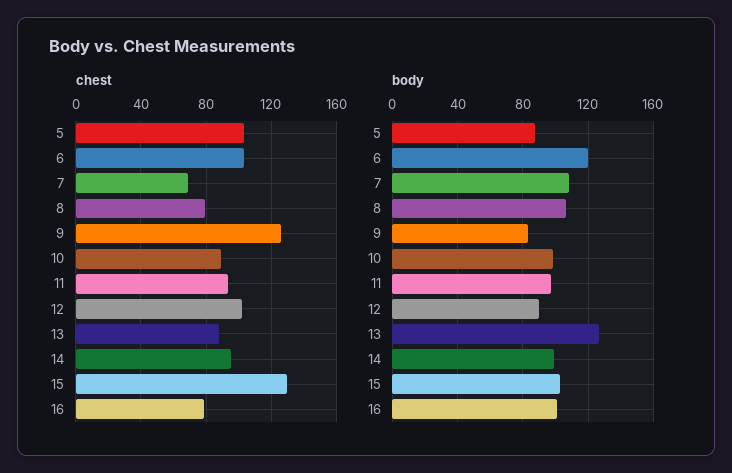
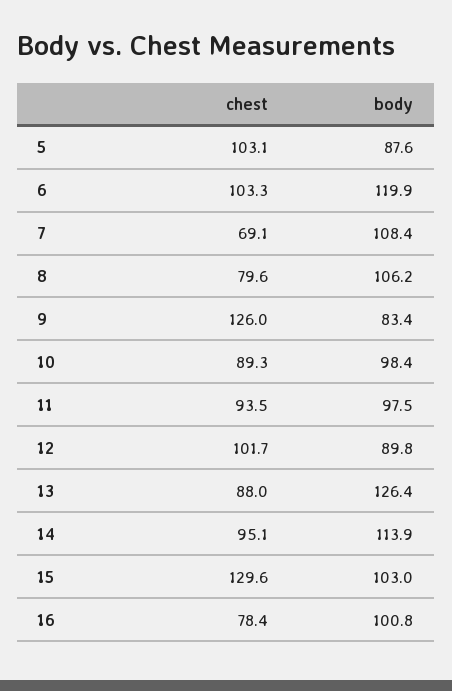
  {
    "chest": {
      "5": 103.1,
      "6": 103.3,
      "7": 69.1,
      "8": 79.6,
      "9": 126,
      "10": 89.3,
      "11": 93.5,
      "12": 101.7,
      "13": 88,
      "14": 95.1,
      "15": 129.6,
      "16": 78.4
    },
    "body": {
      "5": 87.6,
      "6": 119.9,
      "7": 108.4,
      "8": 106.2,
      "9": 83.4,
      "10": 98.4,
      "11": 97.5,
      "12": 89.8,
      "13": 126.4,
-     "14": 100,
+     "14": 113.9,
      "15": 103,
      "16": 100.8
    }
  }

